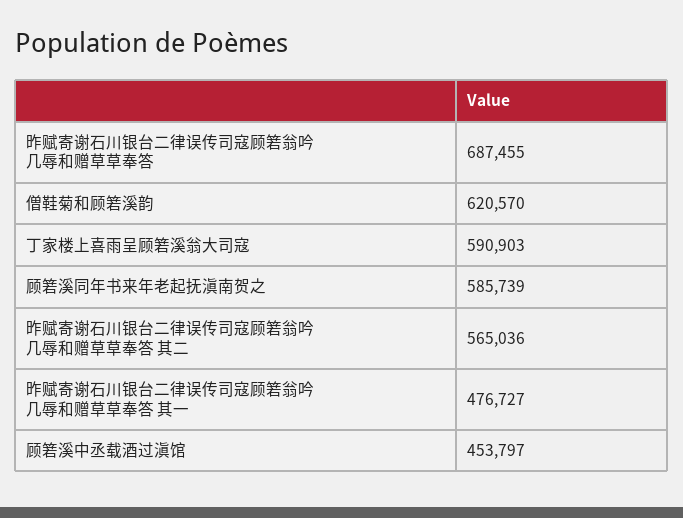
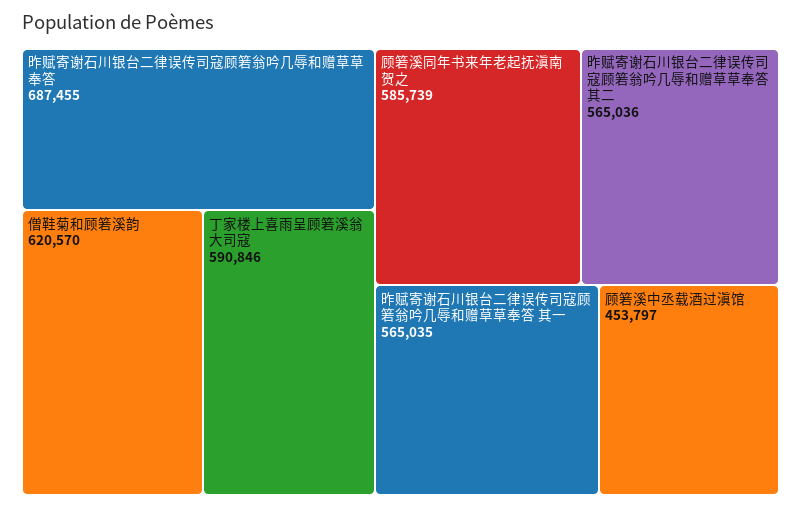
  {
    "昨赋寄谢石川银台二律误传司寇顾箬翁吟几辱和赠草草奉答": 687455,
    "僧鞋菊和顾箬溪韵": 620570,
-   "丁家楼上喜雨呈顾箬溪翁大司寇": 590903,
+   "丁家楼上喜雨呈顾箬溪翁大司寇": 590846,
    "顾箬溪同年书来年老起抚滇南贺之": 585739,
    "昨赋寄谢石川银台二律误传司寇顾箬翁吟几辱和赠草草奉答 其二": 565036,
-   "昨赋寄谢石川银台二律误传司寇顾箬翁吟几辱和赠草草奉答 其一": 476727,
+   "昨赋寄谢石川银台二律误传司寇顾箬翁吟几辱和赠草草奉答 其一": 565035,
    "顾箬溪中丞载酒过滇馆": 453797
  }

